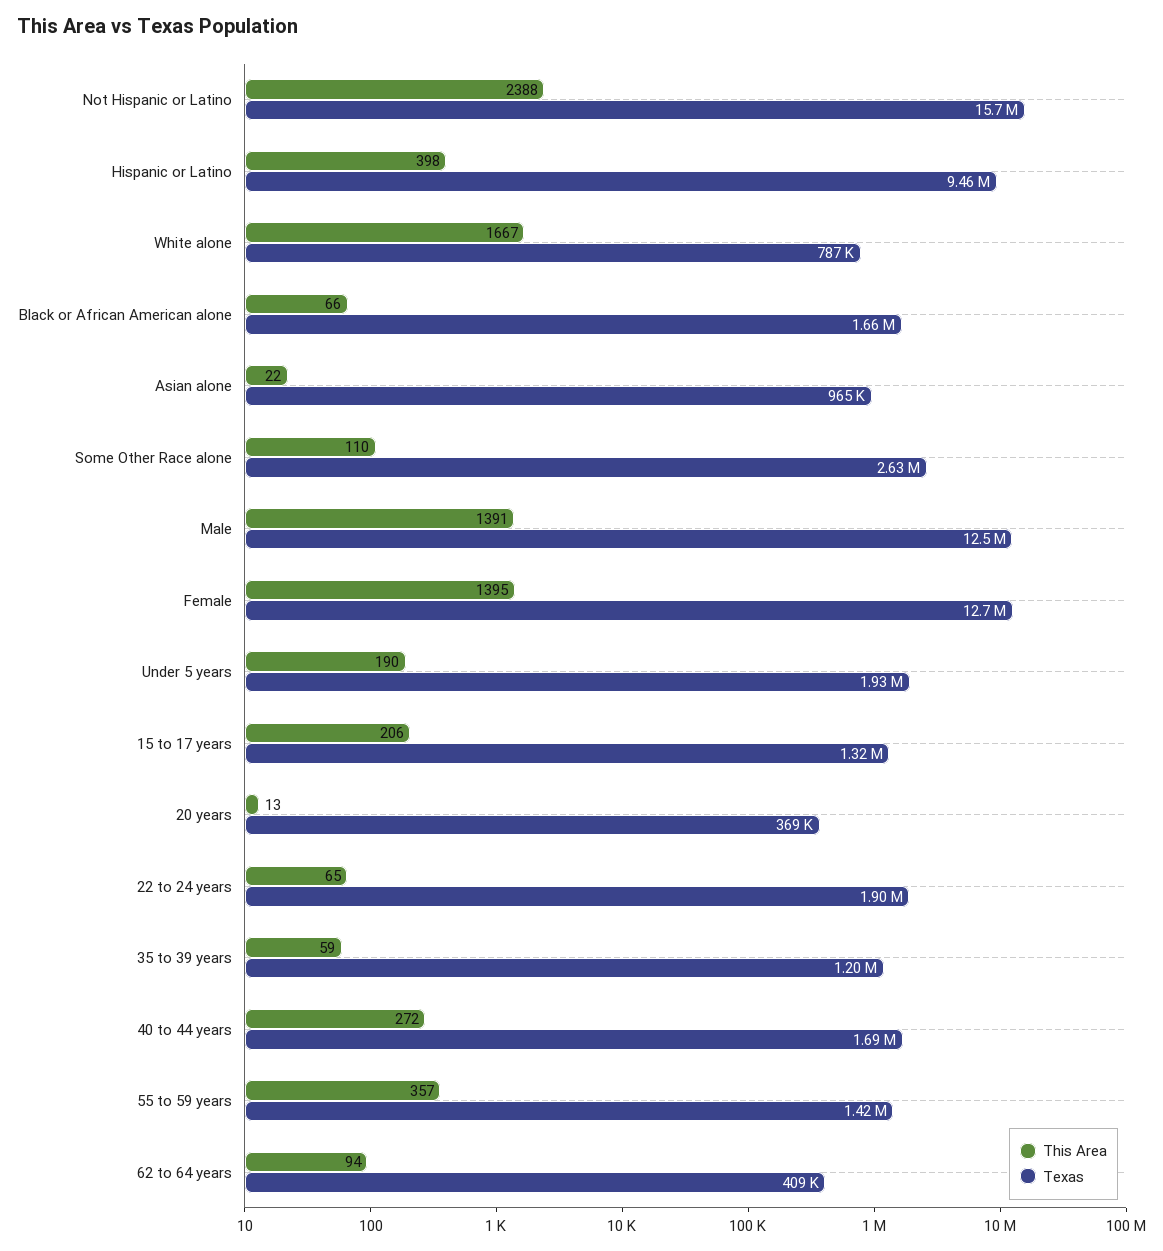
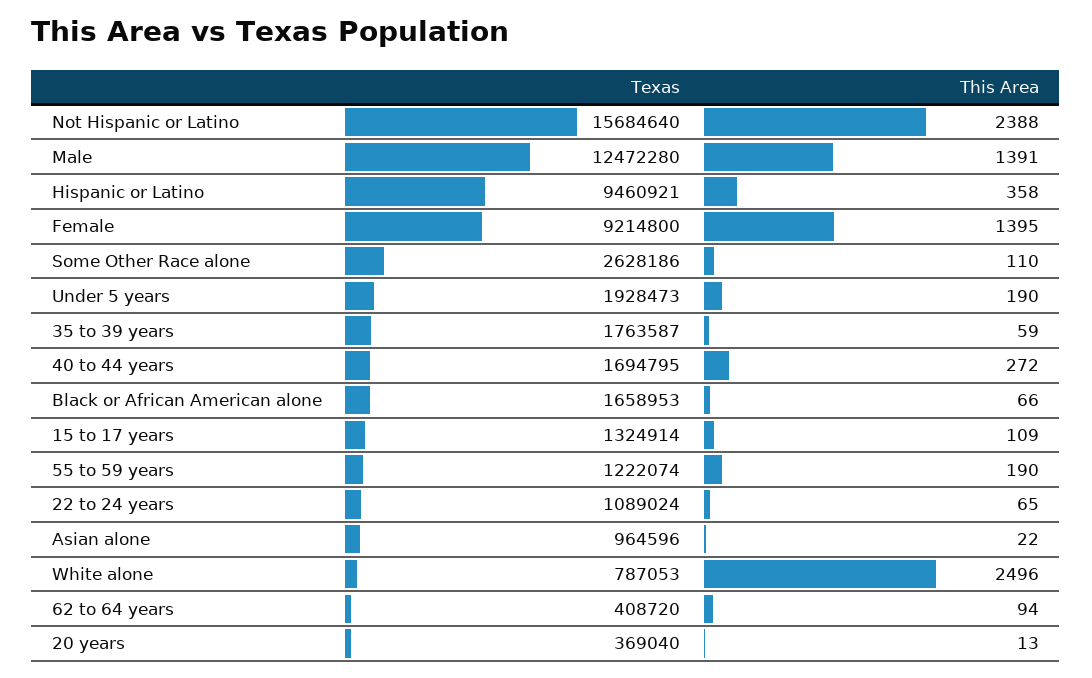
  {
    "This Area": {
      "Not Hispanic or Latino": 2388,
-     "Hispanic or Latino": 398,
+     "Hispanic or Latino": 358,
-     "White alone": 1667,
+     "White alone": 2496,
      "Black or African American alone": 66,
      "Asian alone": 22,
      "Some Other Race alone": 110,
      "Male": 1391,
      "Female": 1395,
      "Under 5 years": 190,
-     "15 to 17 years": 206,
+     "15 to 17 years": 109,
      "20 years": 13,
      "22 to 24 years": 65,
      "35 to 39 years": 59,
      "40 to 44 years": 272,
-     "55 to 59 years": 357,
+     "55 to 59 years": 190,
      "62 to 64 years": 94
    },
    "Texas": {
      "Not Hispanic or Latino": 15684640,
      "Hispanic or Latino": 9460921,
      "White alone": 787053,
      "Black or African American alone": 1658953,
      "Asian alone": 964596,
      "Some Other Race alone": 2628186,
      "Male": 12472280,
-     "Female": 12700000,
+     "Female": 9214800,
      "Under 5 years": 1928473,
      "15 to 17 years": 1324914,
      "20 years": 369040,
-     "22 to 24 years": 1900000,
+     "22 to 24 years": 1089024,
-     "35 to 39 years": 1200000,
+     "35 to 39 years": 1763587,
      "40 to 44 years": 1694795,
-     "55 to 59 years": 1420000,
+     "55 to 59 years": 1222074,
      "62 to 64 years": 408720
    }
  }

